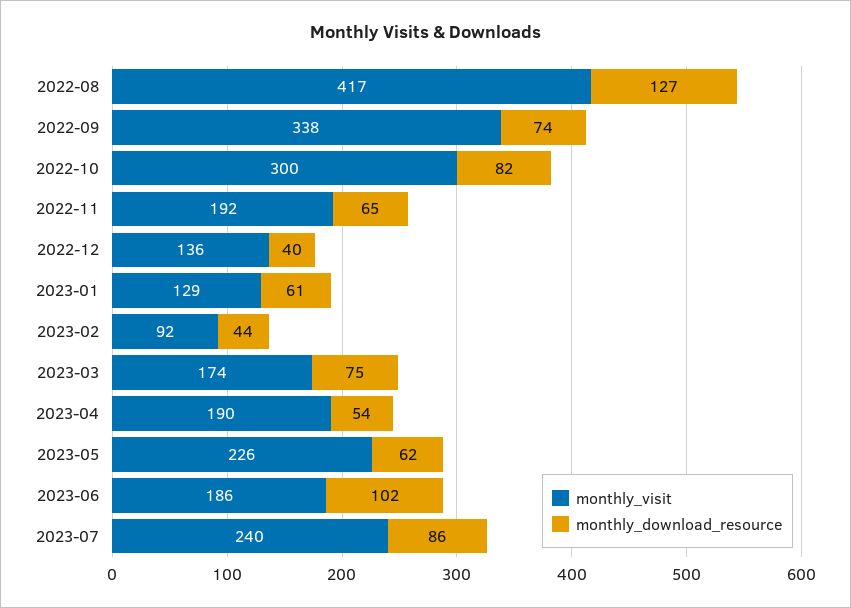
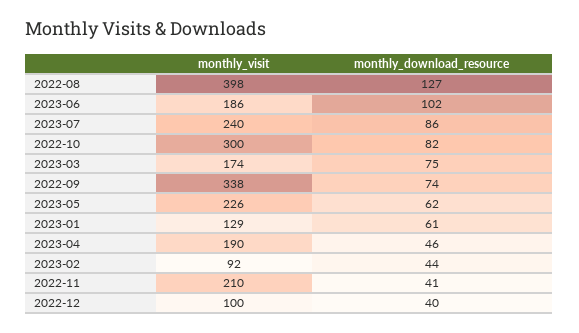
  {
    "monthly_visit": {
-     "2022-08": 417,
+     "2022-08": 398,
      "2022-09": 338,
      "2022-10": 300,
-     "2022-11": 192,
+     "2022-11": 210,
-     "2022-12": 136,
+     "2022-12": 100,
      "2023-01": 129,
      "2023-02": 92,
      "2023-03": 174,
      "2023-04": 190,
      "2023-05": 226,
      "2023-06": 186,
      "2023-07": 240
    },
    "monthly_download_resource": {
      "2022-08": 127,
      "2022-09": 74,
      "2022-10": 82,
-     "2022-11": 65,
+     "2022-11": 41,
      "2022-12": 40,
      "2023-01": 61,
      "2023-02": 44,
      "2023-03": 75,
-     "2023-04": 54,
+     "2023-04": 46,
      "2023-05": 62,
      "2023-06": 102,
      "2023-07": 86
    }
  }

